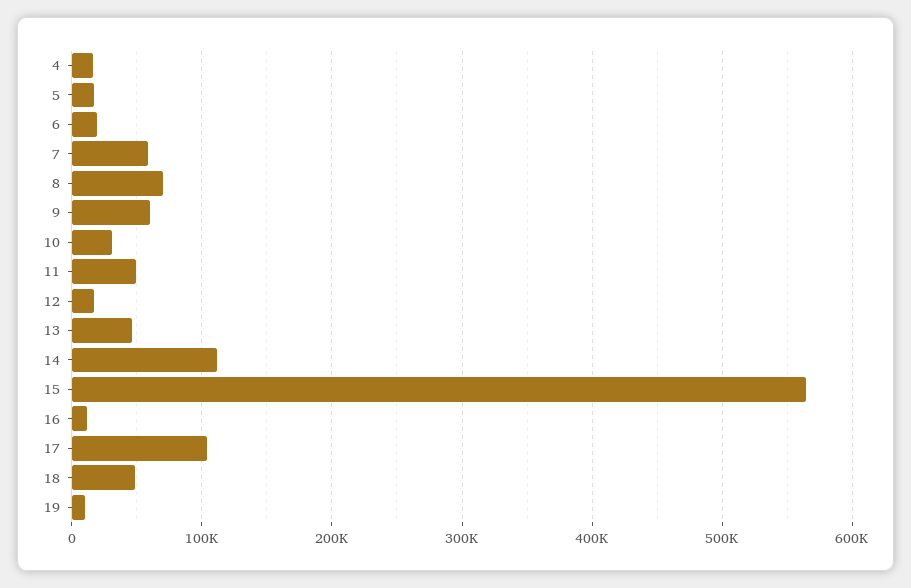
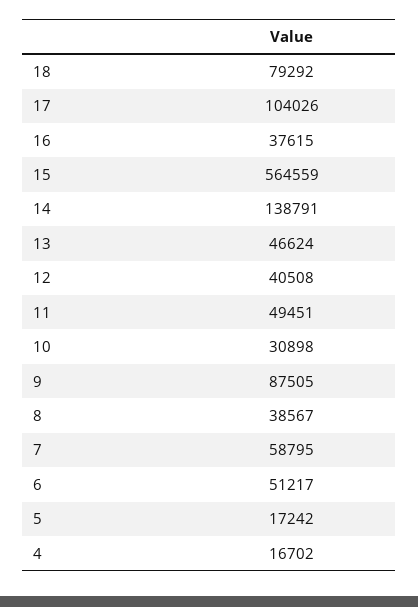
  {
    "4": 16702,
    "5": 17242,
-   "6": 20000,
+   "6": 51217,
    "7": 58795,
-   "8": 70000,
+   "8": 38567,
-   "9": 60000,
+   "9": 87505,
    "10": 30898,
    "11": 49451,
-   "12": 20000,
+   "12": 40508,
    "13": 46624,
-   "14": 110000,
+   "14": 138791,
    "15": 564559,
-   "16": 10000,
+   "16": 37615,
    "17": 104026,
-   "18": 50000,
+   "18": 79292
-   "19": 10000
  }

